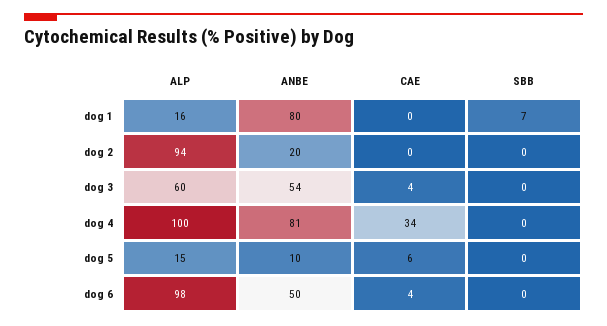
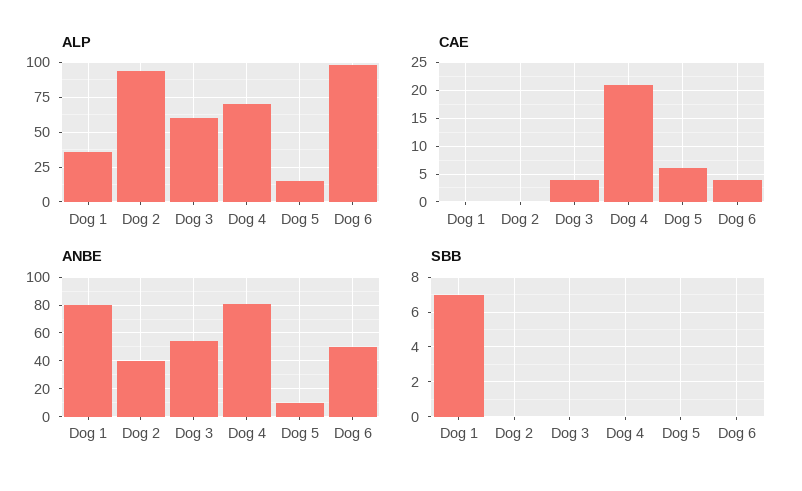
  {
    "ALP": {
-     "dog 1": 16,
+     "dog 1": 35,
      "dog 2": 94,
      "dog 3": 60,
-     "dog 4": 100,
+     "dog 4": 70,
      "dog 5": 15,
      "dog 6": 98
    },
    "ANBE": {
      "dog 1": 80,
-     "dog 2": 20,
+     "dog 2": 40,
      "dog 3": 54,
      "dog 4": 81,
      "dog 5": 10,
      "dog 6": 50
    },
    "CAE": {
      "dog 1": 0,
      "dog 2": 0,
      "dog 3": 4,
-     "dog 4": 34,
+     "dog 4": 20,
      "dog 5": 6,
      "dog 6": 4
    },
    "SBB": {
      "dog 1": 7,
      "dog 2": 0,
      "dog 3": 0,
      "dog 4": 0,
      "dog 5": 0,
      "dog 6": 0
    }
  }

